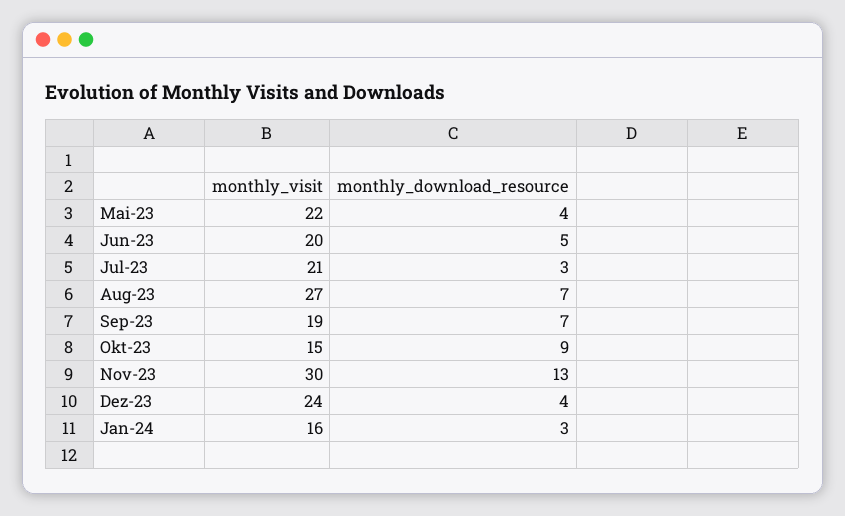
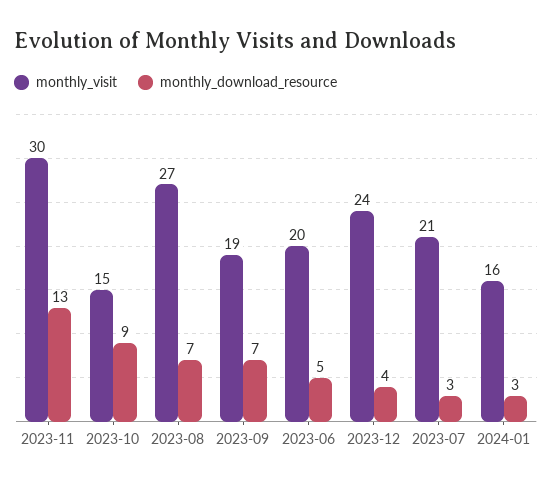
  {
    "monthly_visit": {
-     "Mai-23": 22,
      "Jun-23": 20,
      "Jul-23": 21,
      "Aug-23": 27,
      "Sep-23": 19,
      "Okt-23": 15,
      "Nov-23": 30,
      "Dez-23": 24,
      "Jan-24": 16
    },
    "monthly_download_resource": {
-     "Mai-23": 4,
      "Jun-23": 5,
      "Jul-23": 3,
      "Aug-23": 7,
      "Sep-23": 7,
      "Okt-23": 9,
      "Nov-23": 13,
      "Dez-23": 4,
      "Jan-24": 3
    }
  }

